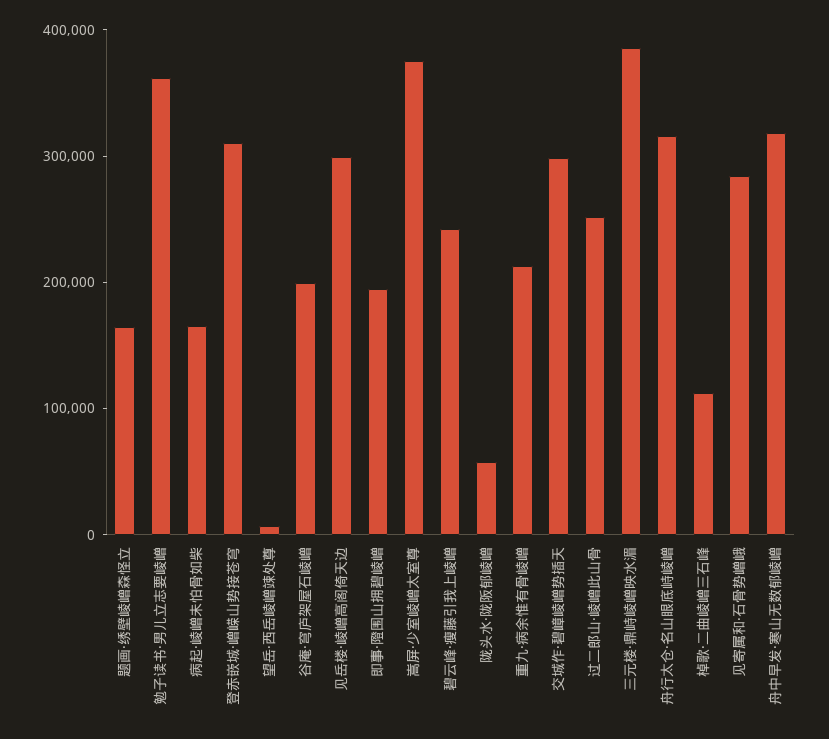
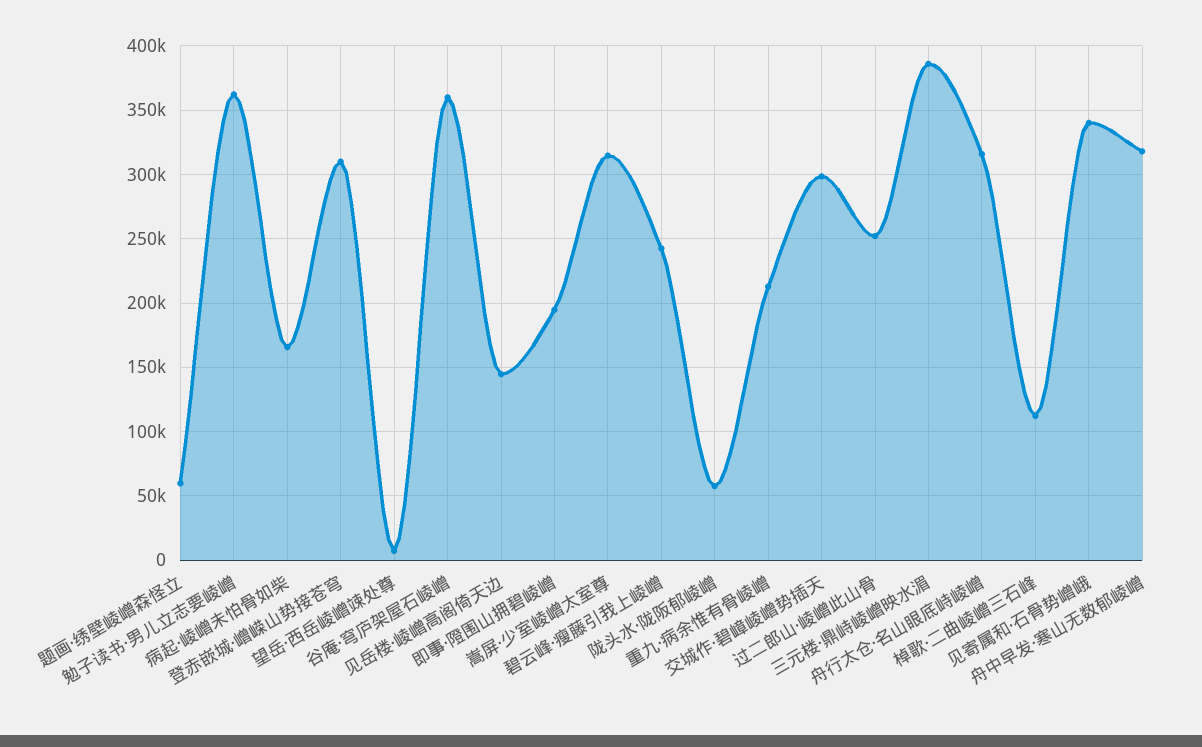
  {
-   "题画·绣壁崚嶒森怪立": 160000,
+   "题画·绣壁崚嶒森怪立": 60000,
    "勉子读书·男儿立志要崚嶒": 360000,
    "病起·崚嶒未怕骨如柴": 165000,
    "登赤嵌城·嶒嵘山势接苍穹": 310000,
    "望岳·西岳崚嶒竦处尊": 5000,
-   "谷庵·穹庐架屋石崚嶒": 200000,
+   "谷庵·穹庐架屋石崚嶒": 360000,
-   "见岳楼·崚嶒高阁倚天边": 300000,
+   "见岳楼·崚嶒高阁倚天边": 145000,
    "即事·隥围山拥碧崚嶒": 195000,
-   "嵩屏·少室崚嶒太室尊": 380000,
+   "嵩屏·少室崚嶒太室尊": 315000,
    "碧云峰·瘦藤引我上崚嶒": 240000,
    "陇头水·陇阪郁崚嶒": 60000,
    "重九·病余惟有骨崚嶒": 215000,
    "交城作·碧嶂崚嶒势插天": 300000,
    "过二郎山·崚嶒此山骨": 250000,
    "三元楼·鼎峙崚嶒映水湄": 385000,
    "舟行太仓·名山眼底峙崚嶒": 315000,
    "棹歌·二曲崚嶒三石峰": 110000,
-   "见寄属和·石骨势嶒峨": 280000,
+   "见寄属和·石骨势嶒峨": 340000,
    "舟中早发·寒山无数郁崚嶒": 320000
  }

